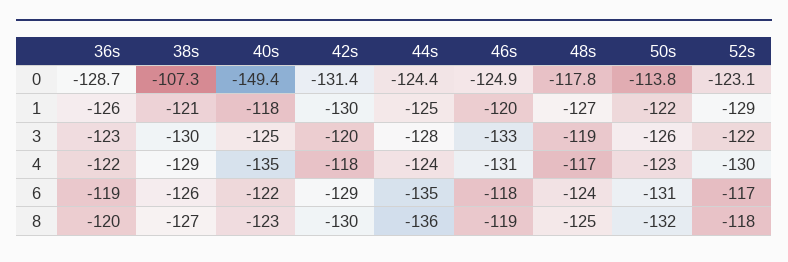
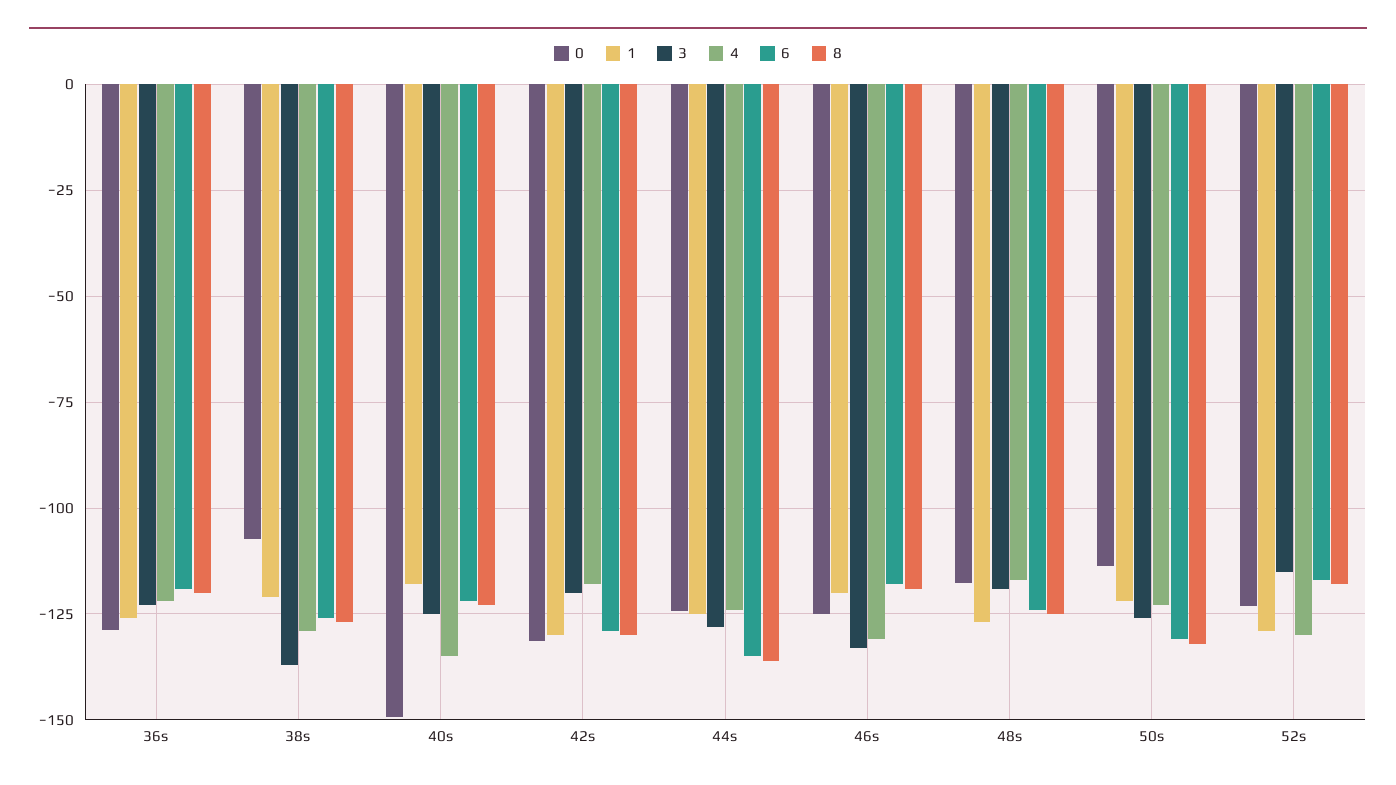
  {
    "0": {
      "36s": -128.7,
      "38s": -107.3,
      "40s": -149.4,
      "42s": -131.4,
      "44s": -124.4,
      "46s": -124.9,
      "48s": -117.8,
      "50s": -113.8,
      "52s": -123.1
    },
    "1": {
      "36s": -126,
      "38s": -121,
      "40s": -118,
      "42s": -130,
      "44s": -125,
      "46s": -120,
      "48s": -127,
      "50s": -122,
      "52s": -129
    },
    "3": {
      "36s": -123,
-     "38s": -130,
+     "38s": -137.5,
      "40s": -125,
      "42s": -120,
      "44s": -128,
      "46s": -133,
      "48s": -119,
      "50s": -126,
-     "52s": -122
+     "52s": -115
    },
    "4": {
      "36s": -122,
      "38s": -129,
      "40s": -135,
      "42s": -118,
      "44s": -124,
      "46s": -131,
      "48s": -117,
      "50s": -123,
      "52s": -130
    },
    "6": {
      "36s": -119,
      "38s": -126,
      "40s": -122,
      "42s": -129,
      "44s": -135,
      "46s": -118,
      "48s": -124,
      "50s": -131,
      "52s": -117
    },
    "8": {
      "36s": -120,
      "38s": -127,
      "40s": -123,
      "42s": -130,
      "44s": -136,
      "46s": -119,
      "48s": -125,
      "50s": -132,
      "52s": -118
    }
  }

